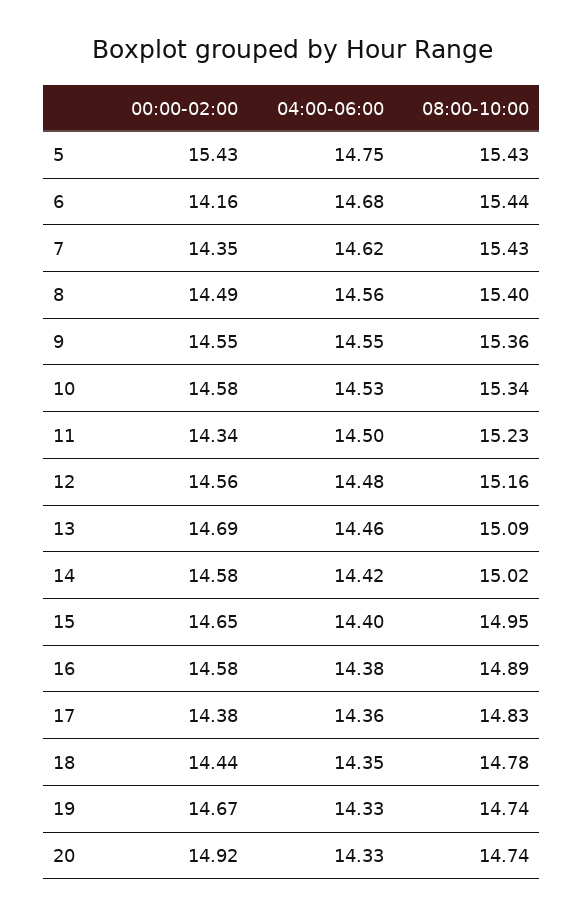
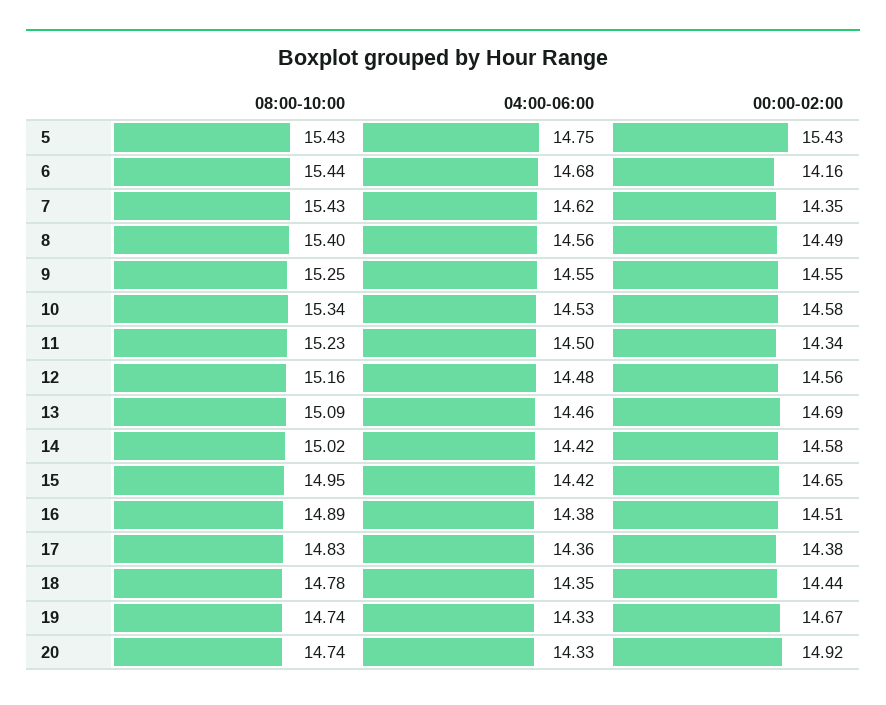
  {
    "00:00-02:00": {
      "5": 15.43,
      "6": 14.16,
      "7": 14.35,
      "8": 14.49,
      "9": 14.55,
      "10": 14.58,
      "11": 14.34,
      "12": 14.56,
      "13": 14.69,
      "14": 14.58,
      "15": 14.65,
-     "16": 14.58,
+     "16": 14.51,
      "17": 14.38,
      "18": 14.44,
      "19": 14.67,
      "20": 14.92
    },
    "04:00-06:00": {
      "5": 14.75,
      "6": 14.68,
      "7": 14.62,
      "8": 14.56,
      "9": 14.55,
      "10": 14.53,
      "11": 14.5,
      "12": 14.48,
      "13": 14.46,
      "14": 14.42,
-     "15": 14.4,
+     "15": 14.42,
      "16": 14.38,
      "17": 14.36,
      "18": 14.35,
      "19": 14.33,
      "20": 14.33
    },
    "08:00-10:00": {
      "5": 15.43,
      "6": 15.44,
      "7": 15.43,
      "8": 15.4,
-     "9": 15.36,
+     "9": 15.25,
      "10": 15.34,
      "11": 15.23,
      "12": 15.16,
      "13": 15.09,
      "14": 15.02,
      "15": 14.95,
      "16": 14.89,
      "17": 14.83,
      "18": 14.78,
      "19": 14.74,
      "20": 14.74
    }
  }

